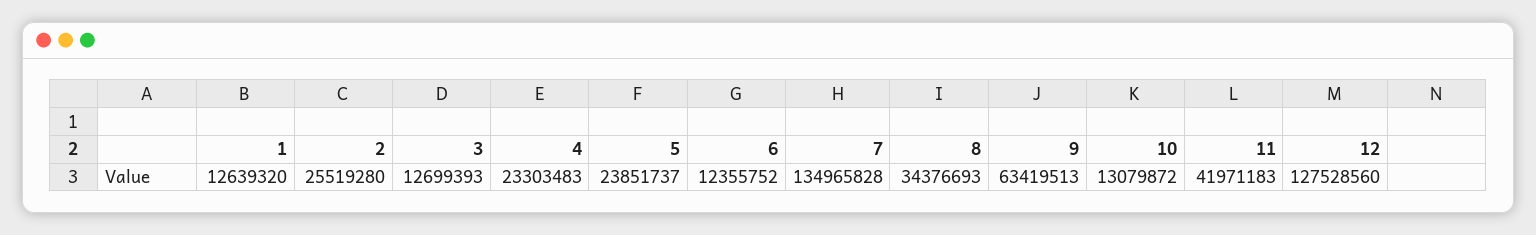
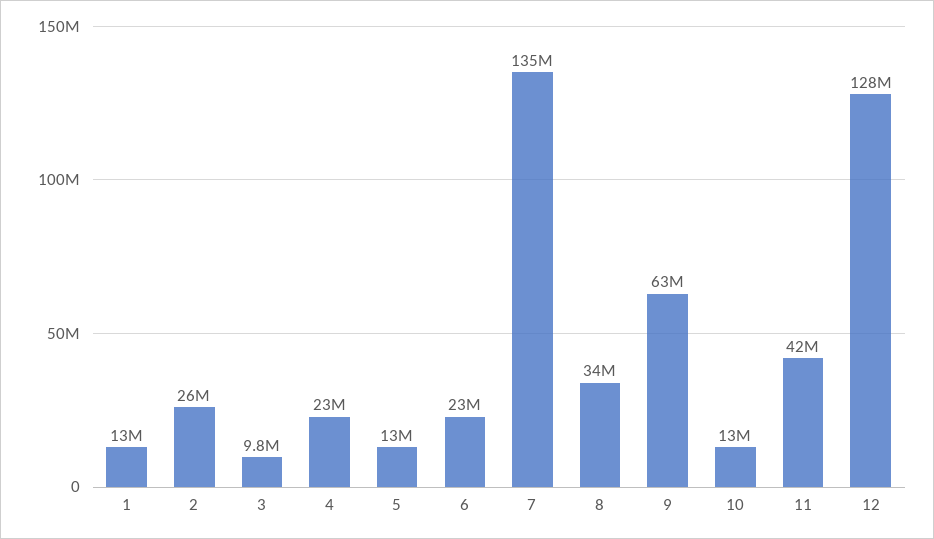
  {
    "1": 12639320,
    "2": 25519280,
-   "3": 12699393,
+   "3": 9800000,
    "4": 23303483,
-   "5": 23851737,
+   "5": 13000000,
-   "6": 12355752,
+   "6": 23000000,
    "7": 134965828,
    "8": 34376693,
    "9": 63419513,
    "10": 13079872,
    "11": 41971183,
    "12": 127528560
  }

